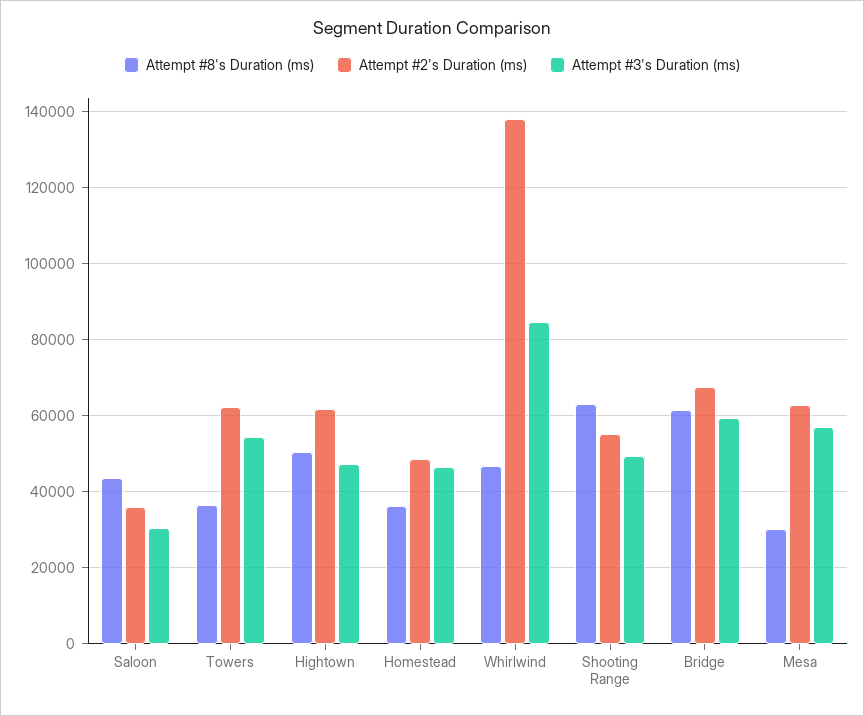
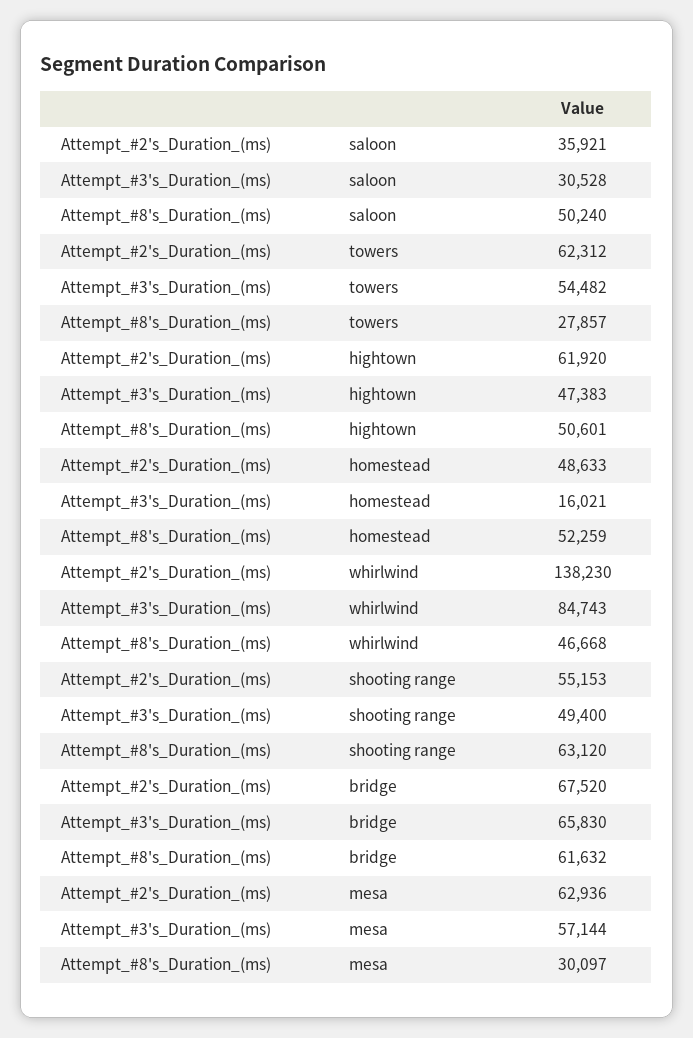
  {
    "Attempt #8's Duration (ms)": {
-     "Saloon": 44000,
+     "Saloon": 50240,
-     "Towers": 36000,
+     "Towers": 27857,
      "Hightown": 50601,
-     "Homestead": 36000,
+     "Homestead": 52259,
      "Whirlwind": 46668,
      "Shooting Range": 63120,
      "Bridge": 61632,
      "Mesa": 30097
    },
    "Attempt #2's Duration (ms)": {
      "Saloon": 35921,
      "Towers": 62312,
      "Hightown": 61920,
      "Homestead": 48633,
      "Whirlwind": 138230,
      "Shooting Range": 55153,
      "Bridge": 67520,
      "Mesa": 62936
    },
    "Attempt #3's Duration (ms)": {
      "Saloon": 30528,
      "Towers": 54482,
      "Hightown": 47383,
-     "Homestead": 46000,
+     "Homestead": 16021,
      "Whirlwind": 84743,
      "Shooting Range": 49400,
-     "Bridge": 60000,
+     "Bridge": 65830,
      "Mesa": 57144
    }
  }

